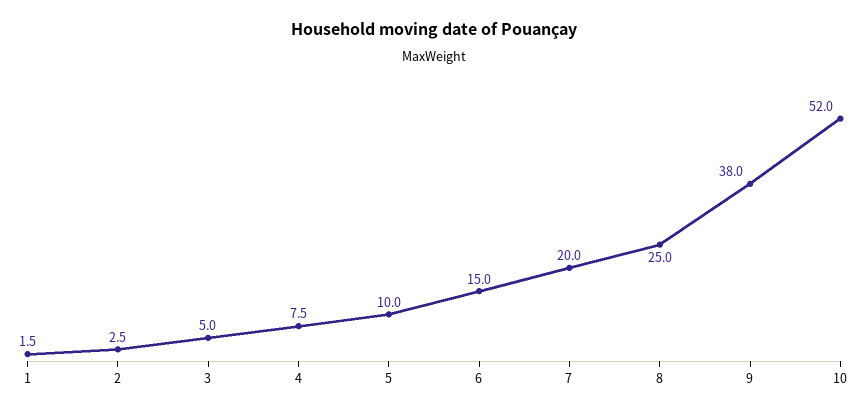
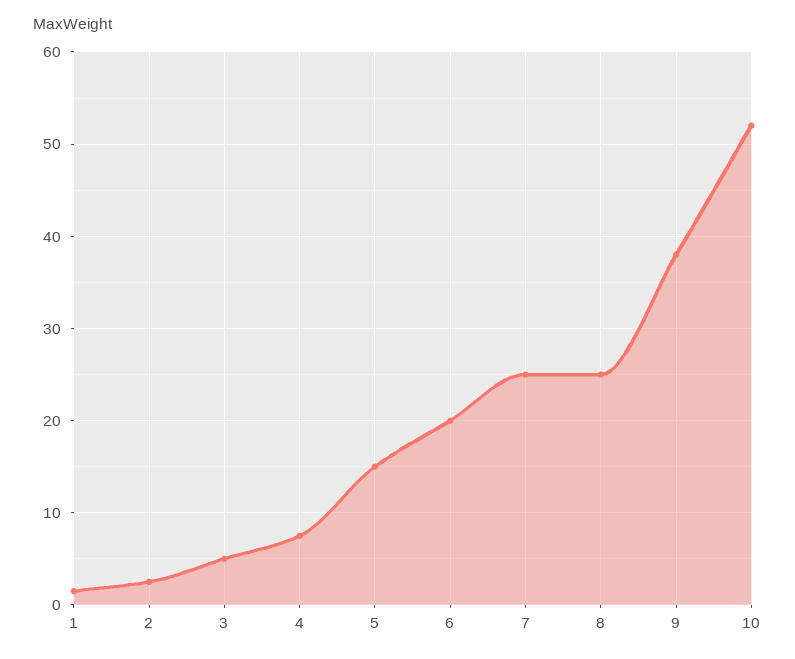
  {
    "1": 1.5,
    "2": 2.5,
    "3": 5,
    "4": 7.5,
-   "5": 10,
+   "5": 15,
-   "6": 15,
+   "6": 20,
-   "7": 20,
+   "7": 25,
    "8": 25,
    "9": 38,
    "10": 52
  }

